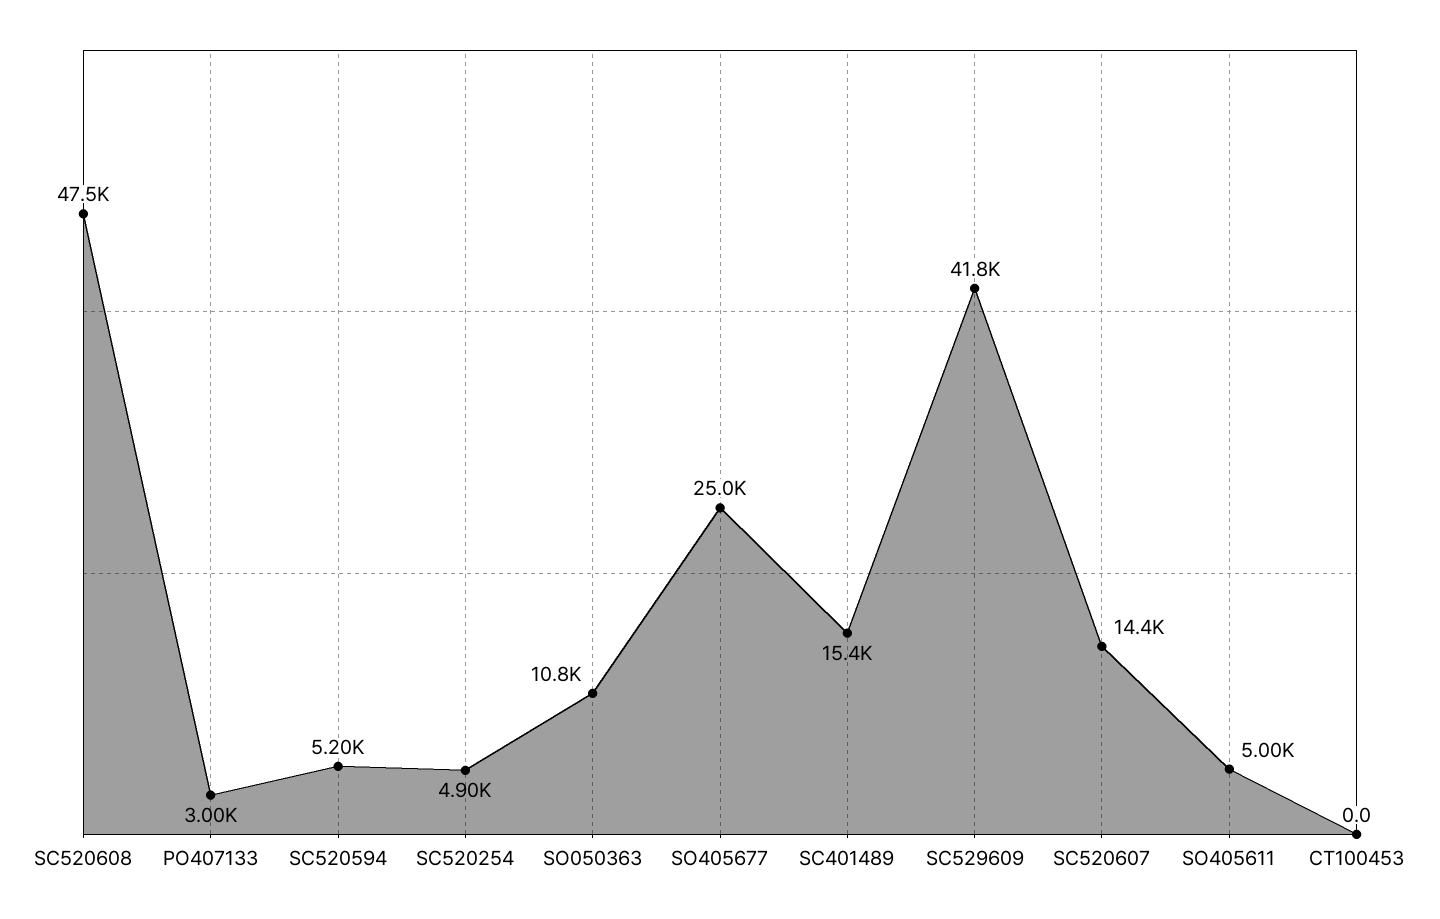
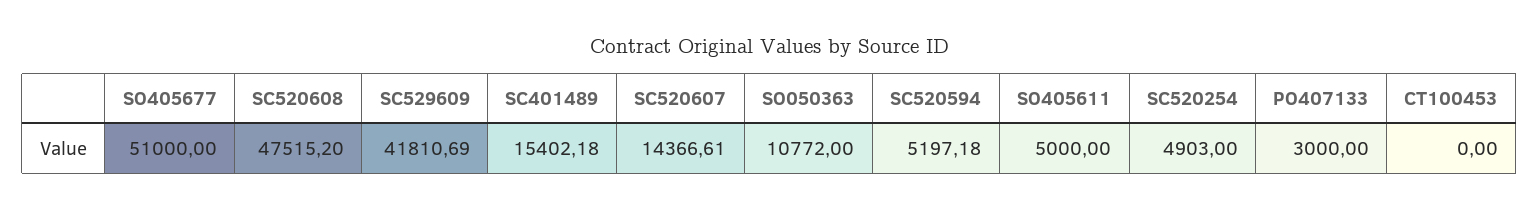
  {
    "SC520608": 47515.2,
    "PO407133": 3000,
    "SC520594": 5197.18,
    "SC520254": 4903,
    "SO050363": 10772,
-   "SO405677": 25000,
+   "SO405677": 51000,
    "SC401489": 15402.18,
    "SC529609": 41810.69,
    "SC520607": 14366.61,
    "SO405611": 5000,
    "CT100453": 0
  }

